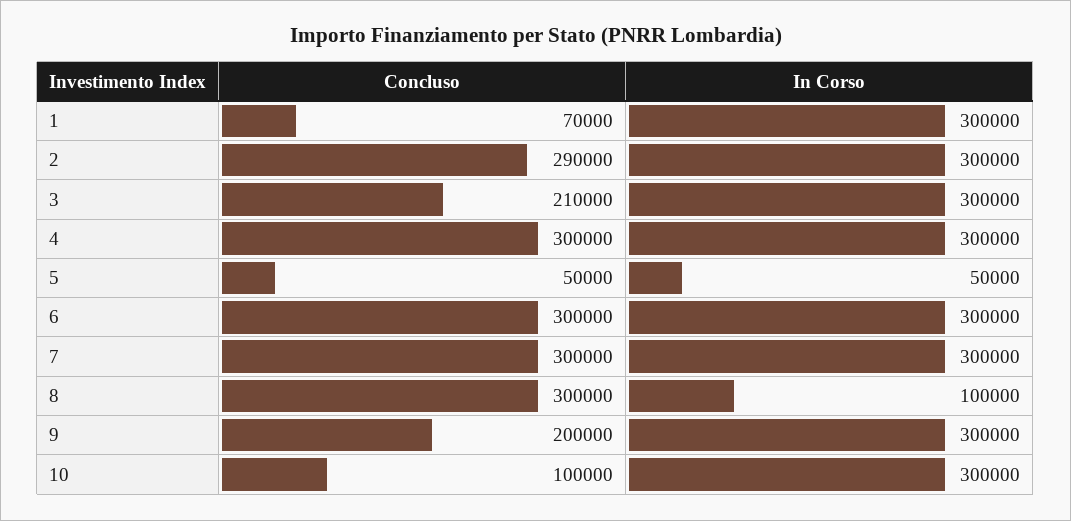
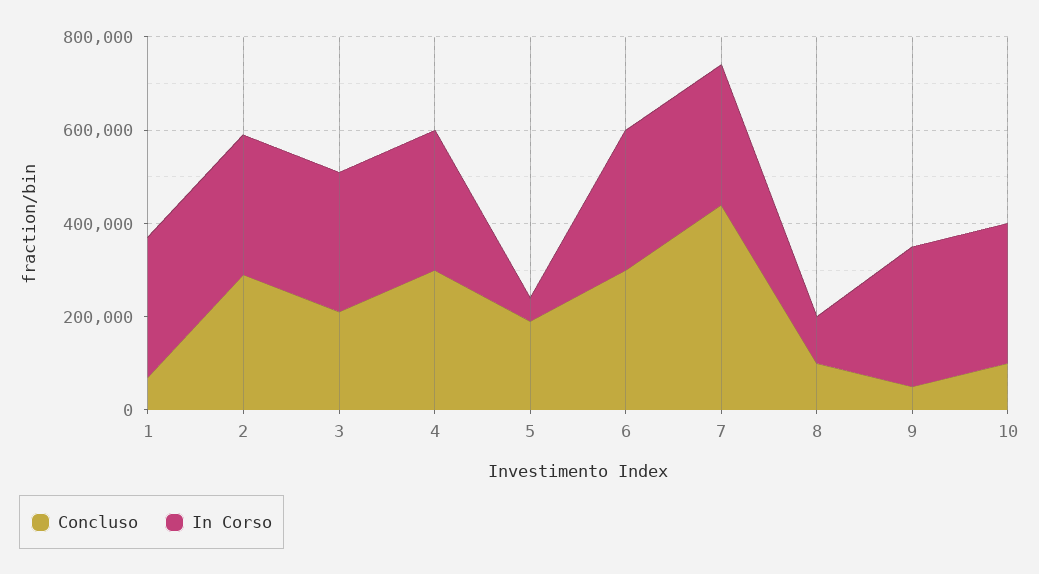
  {
    "Concluso": {
      "1": 70000,
      "2": 290000,
      "3": 210000,
      "4": 300000,
-     "5": 50000,
+     "5": 200000,
      "6": 300000,
-     "7": 300000,
+     "7": 450000,
-     "8": 300000,
+     "8": 100000,
-     "9": 200000,
+     "9": 50000,
      "10": 100000
    },
    "In Corso": {
      "1": 300000,
      "2": 300000,
      "3": 300000,
      "4": 300000,
      "5": 50000,
      "6": 300000,
      "7": 300000,
      "8": 100000,
      "9": 300000,
      "10": 300000
    }
  }

